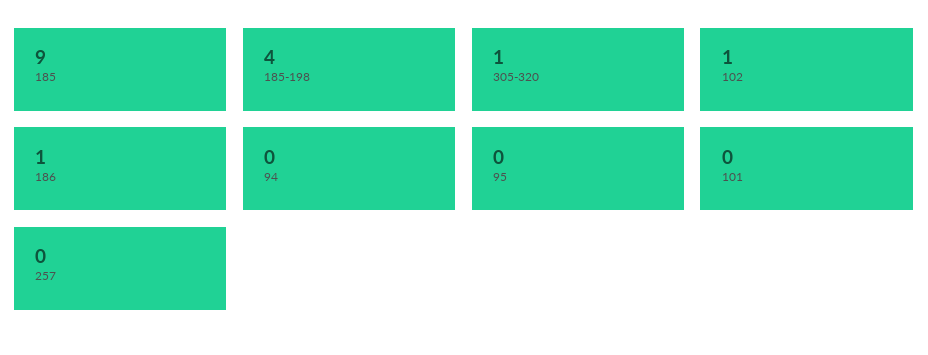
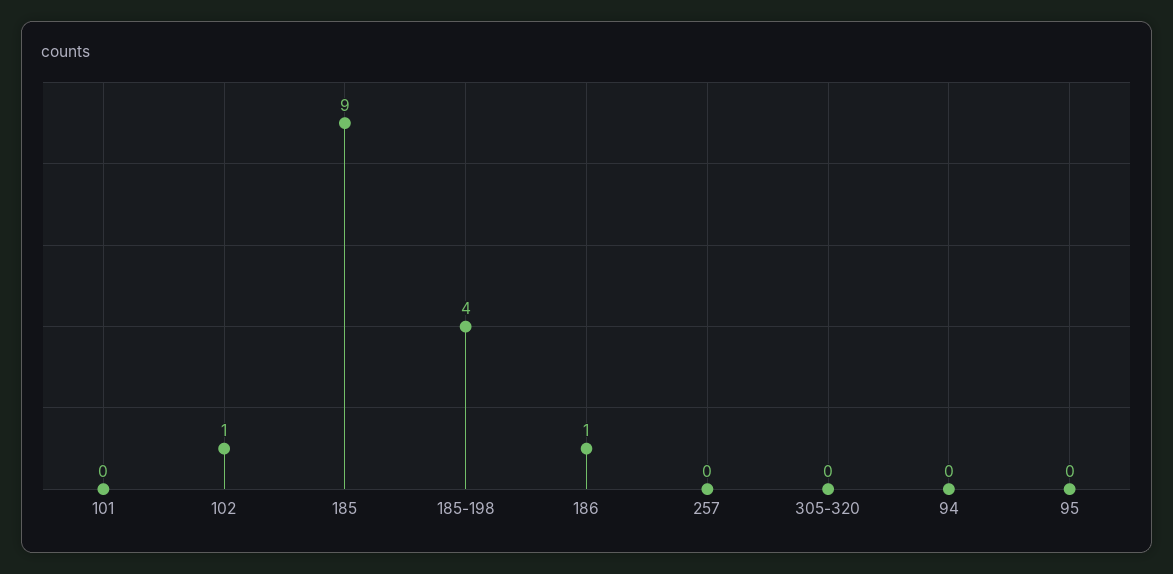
  {
    "185": 9,
    "185-198": 4,
-   "305-320": 1,
+   "305-320": 0,
    "102": 1,
    "186": 1,
    "94": 0,
    "95": 0,
    "101": 0,
    "257": 0
  }

